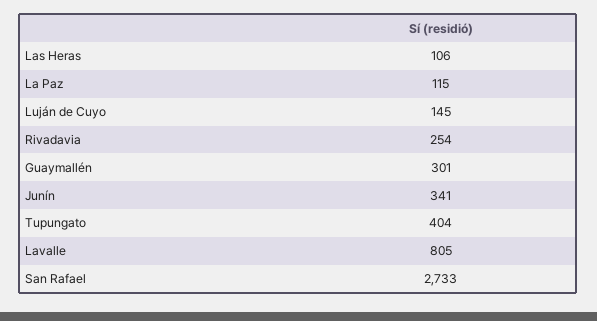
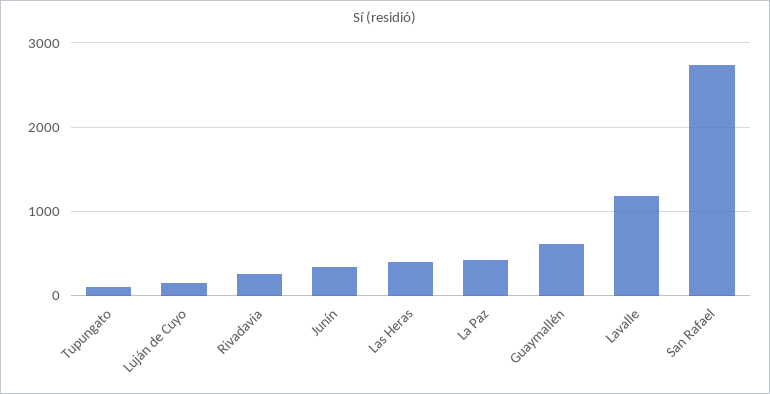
  {
-   "Las Heras": 106,
+   "Las Heras": 400,
-   "La Paz": 115,
+   "La Paz": 400,
    "Luján de Cuyo": 145,
    "Rivadavia": 254,
-   "Guaymallén": 301,
+   "Guaymallén": 600,
    "Junín": 341,
-   "Tupungato": 404,
+   "Tupungato": 100,
-   "Lavalle": 805,
+   "Lavalle": 1200,
    "San Rafael": 2733
  }

